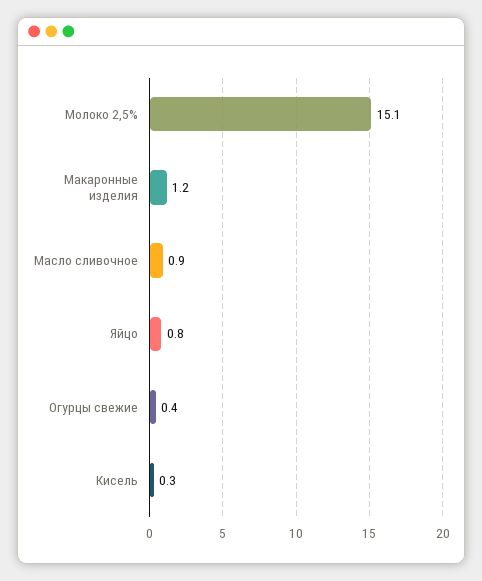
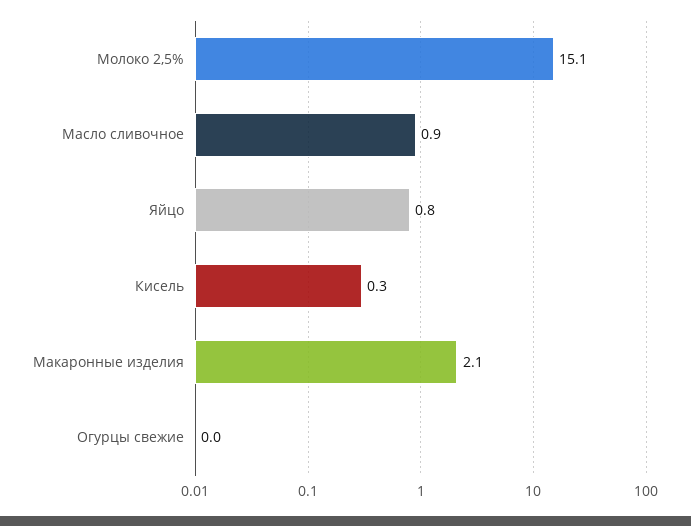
  {
    "Молоко 2,5%": 15.1,
-   "Макаронные изделия": 1.2,
+   "Макаронные изделия": 2.1,
    "Масло сливочное": 0.9,
    "Яйцо": 0.8,
-   "Огурцы свежие": 0.4,
+   "Огурцы свежие": 0,
    "Кисель": 0.3
  }

